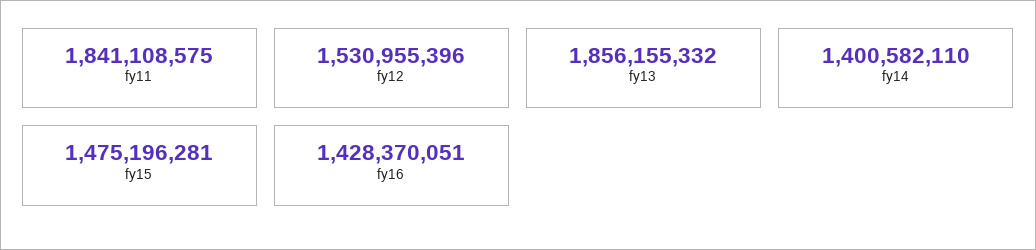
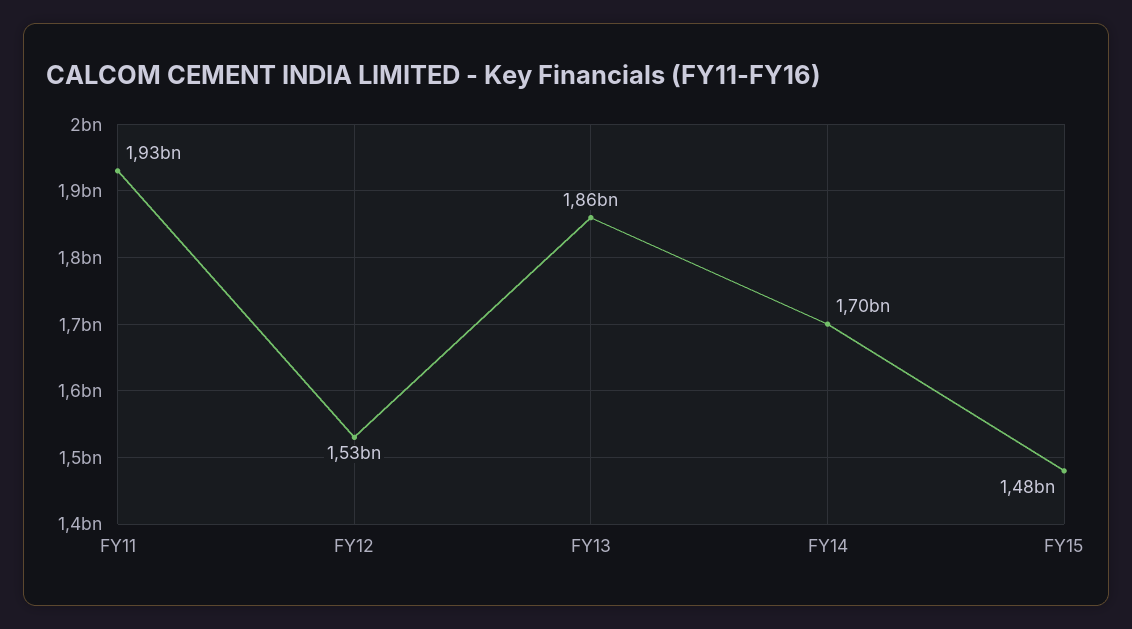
  {
-   "fy11": 1841108575,
+   "fy11": 1930000000,
    "fy12": 1530955396,
    "fy13": 1856155332,
-   "fy14": 1400582110,
+   "fy14": 1700000000,
-   "fy15": 1475196281,
+   "fy15": 1475196281
-   "fy16": 1428370051
  }

